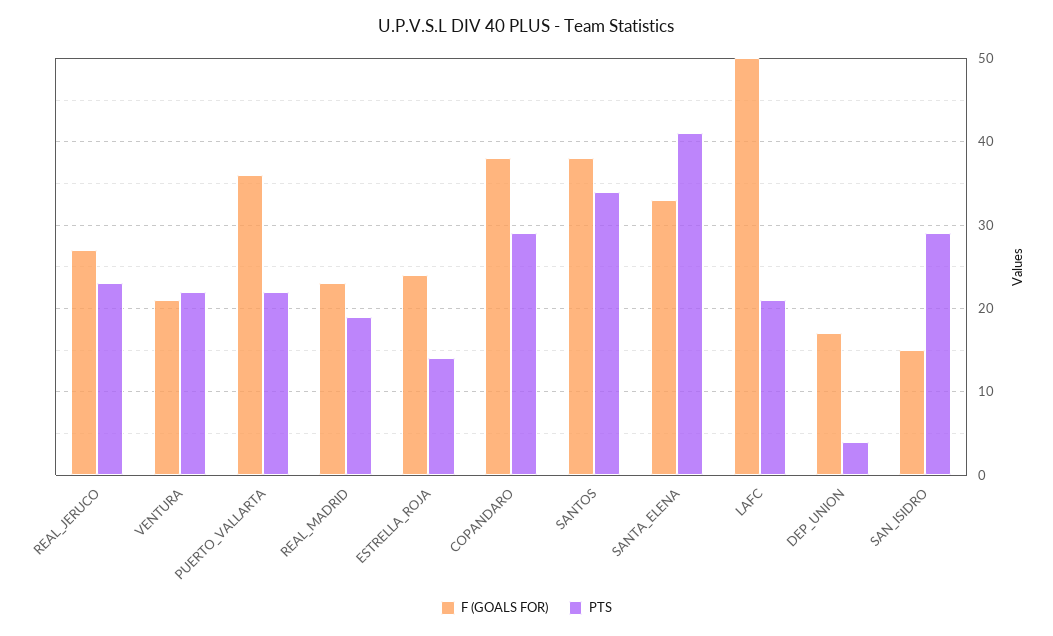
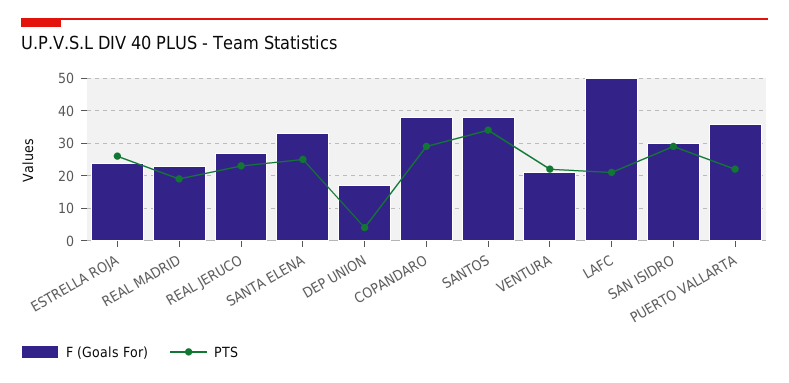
  {
    "F (GOALS FOR)": {
      "REAL_JERUCO": 27,
      "VENTURA": 21,
      "PUERTO_VALLARTA": 36,
      "REAL_MADRID": 23,
      "ESTRELLA_ROJA": 24,
      "COPANDARO": 38,
      "SANTOS": 38,
      "SANTA_ELENA": 33,
      "LAFC": 50,
      "DEP_UNION": 17,
-     "SAN_ISIDRO": 15
+     "SAN_ISIDRO": 30
    },
    "PTS": {
      "REAL_JERUCO": 23,
      "VENTURA": 22,
      "PUERTO_VALLARTA": 22,
      "REAL_MADRID": 19,
-     "ESTRELLA_ROJA": 14,
+     "ESTRELLA_ROJA": 25,
      "COPANDARO": 29,
      "SANTOS": 34,
-     "SANTA_ELENA": 41,
+     "SANTA_ELENA": 25,
      "LAFC": 21,
      "DEP_UNION": 4,
      "SAN_ISIDRO": 29
    }
  }

